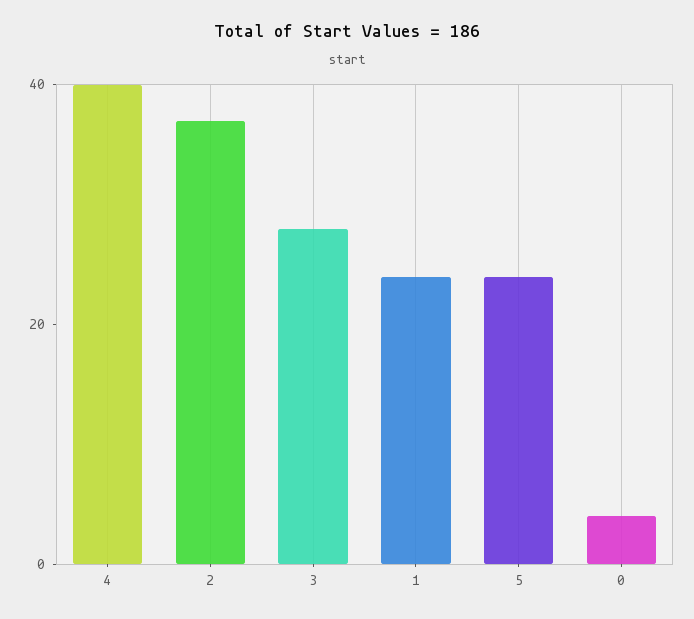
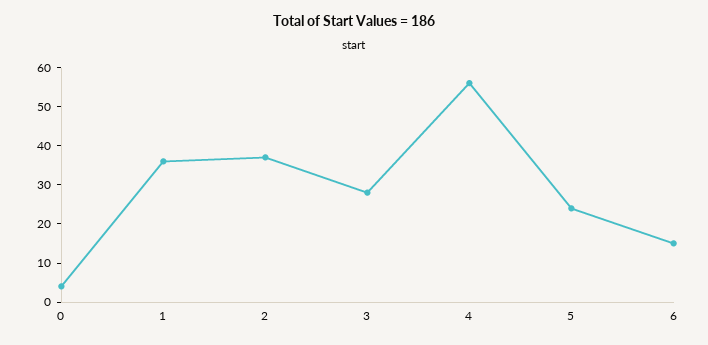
  {
-   "4": 40,
+   "4": 55,
    "2": 35,
    "3": 30,
-   "1": 25,
+   "1": 35,
    "5": 25,
-   "0": 5
+   "0": 5,
+   "6": 15
  }

